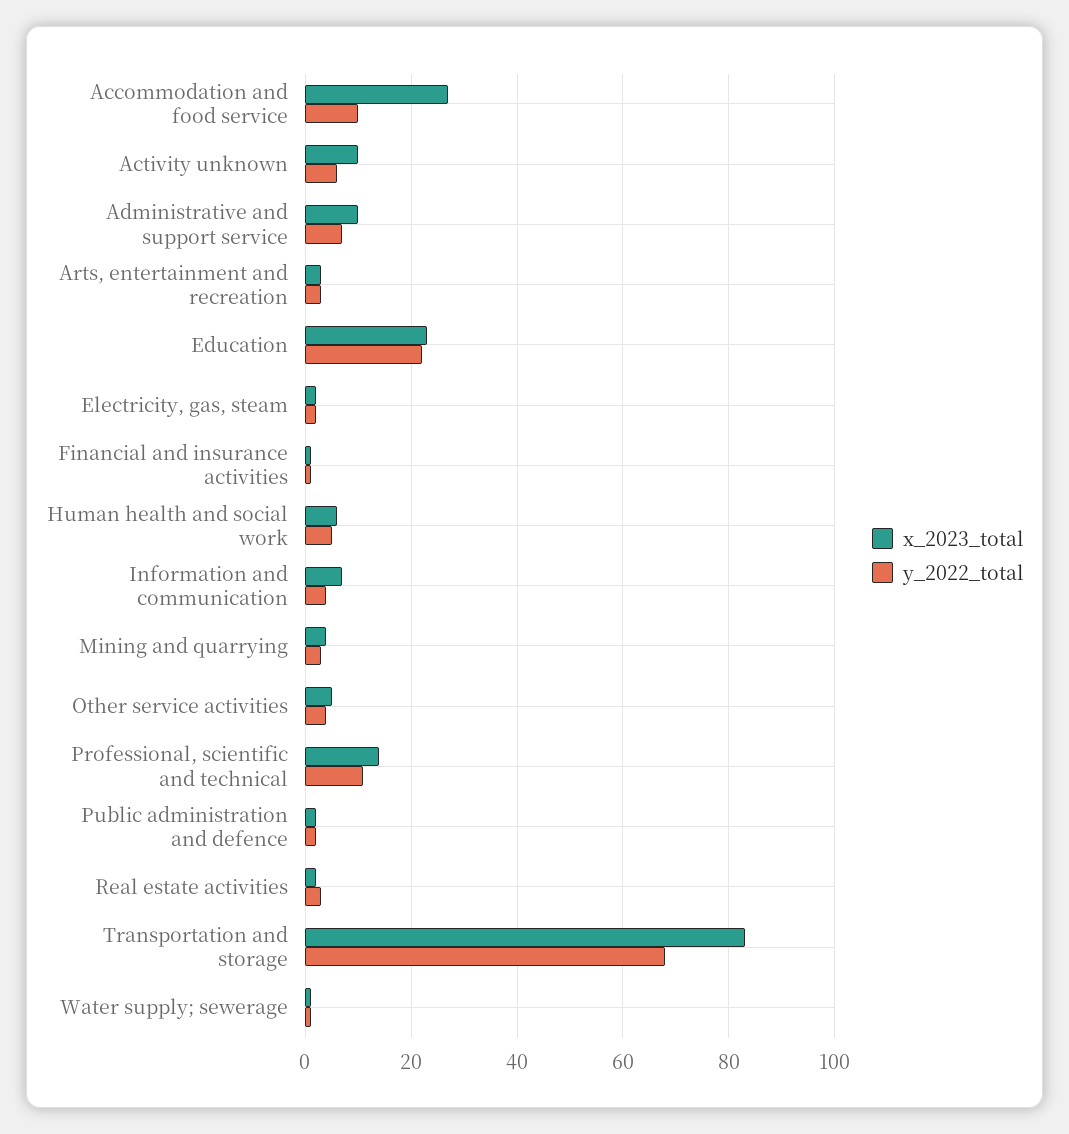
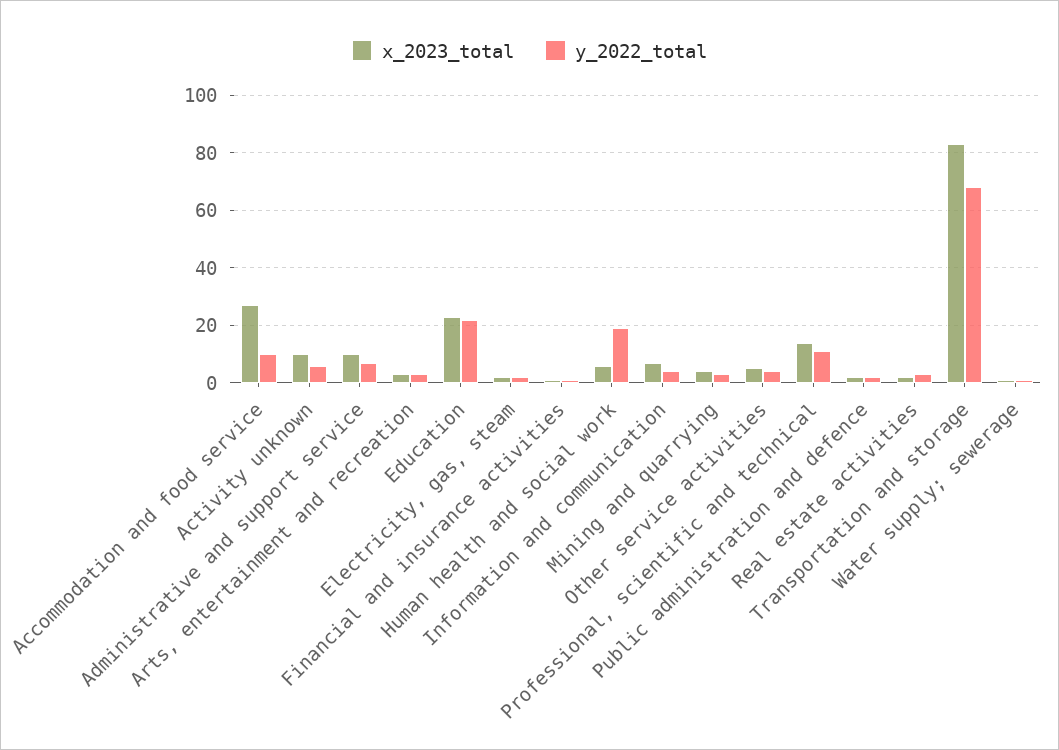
  {
    "x_2023_total": {
      "Accommodation and food service": 25,
      "Activity unknown": 10,
      "Administrative and support service": 10,
      "Arts, entertainment and recreation": 5,
      "Education": 25,
      "Electricity, gas, steam": 0,
      "Financial and insurance activities": 0,
      "Human health and social work": 5,
      "Information and communication": 5,
      "Mining and quarrying": 5,
      "Other service activities": 5,
      "Professional, scientific and technical": 15,
      "Public administration and defence": 0,
      "Real estate activities": 0,
      "Transportation and storage": 85,
      "Water supply; sewerage": 0
    },
    "y_2022_total": {
      "Accommodation and food service": 10,
      "Activity unknown": 5,
      "Administrative and support service": 5,
      "Arts, entertainment and recreation": 5,
      "Education": 20,
      "Electricity, gas, steam": 0,
      "Financial and insurance activities": 0,
-     "Human health and social work": 5,
+     "Human health and social work": 20,
      "Information and communication": 5,
      "Mining and quarrying": 5,
      "Other service activities": 5,
      "Professional, scientific and technical": 10,
      "Public administration and defence": 0,
      "Real estate activities": 5,
      "Transportation and storage": 70,
      "Water supply; sewerage": 0
    }
  }

